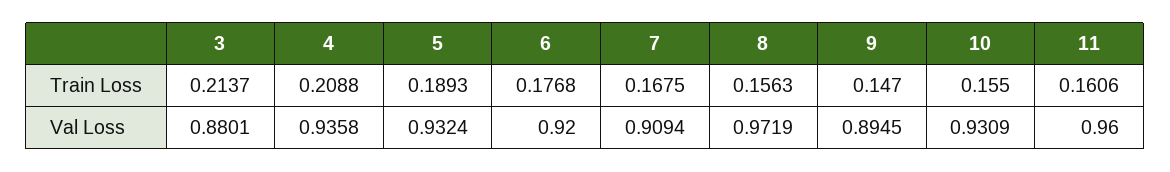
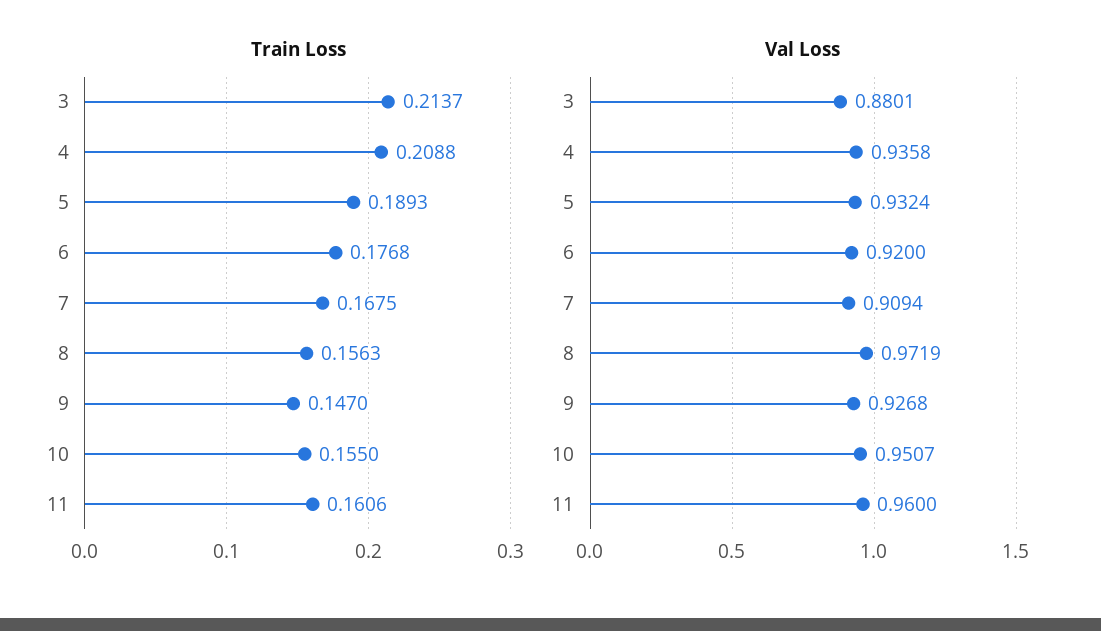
  {
    "Train Loss": {
      "3": 0.2137,
      "4": 0.2088,
      "5": 0.1893,
      "6": 0.1768,
      "7": 0.1675,
      "8": 0.1563,
      "9": 0.147,
      "10": 0.155,
      "11": 0.1606
    },
    "Val Loss": {
      "3": 0.8801,
      "4": 0.9358,
      "5": 0.9324,
      "6": 0.92,
      "7": 0.9094,
      "8": 0.9719,
-     "9": 0.8945,
+     "9": 0.9268,
-     "10": 0.9309,
+     "10": 0.9507,
      "11": 0.96
    }
  }

